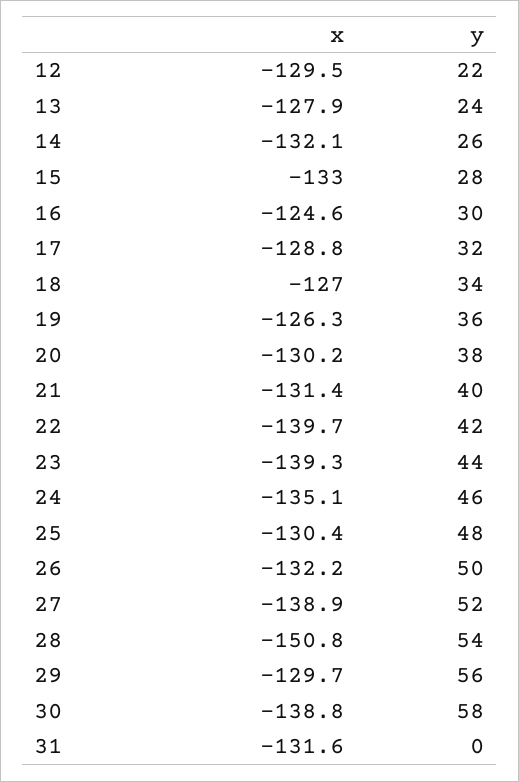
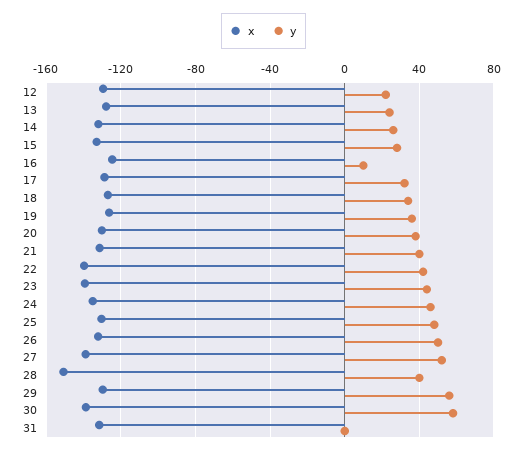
  {
    "x": {
      "12": -129.5,
      "13": -127.9,
      "14": -132.1,
      "15": -133,
      "16": -124.6,
      "17": -128.8,
      "18": -127,
      "19": -126.3,
      "20": -130.2,
      "21": -131.4,
      "22": -139.7,
      "23": -139.3,
      "24": -135.1,
      "25": -130.4,
      "26": -132.2,
      "27": -138.9,
      "28": -150.8,
      "29": -129.7,
      "30": -138.8,
      "31": -131.6
    },
    "y": {
      "12": 22,
      "13": 24,
      "14": 26,
      "15": 28,
-     "16": 30,
+     "16": 10,
      "17": 32,
      "18": 34,
      "19": 36,
      "20": 38,
      "21": 40,
      "22": 42,
      "23": 44,
      "24": 46,
      "25": 48,
      "26": 50,
      "27": 52,
-     "28": 54,
+     "28": 40,
      "29": 56,
      "30": 58,
      "31": 0
    }
  }

